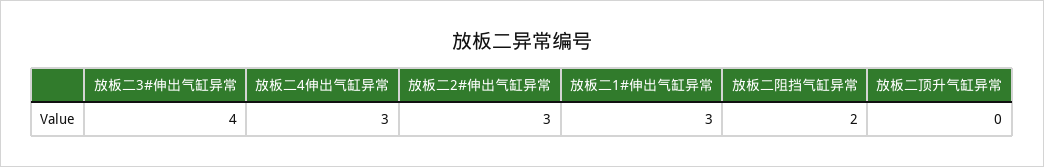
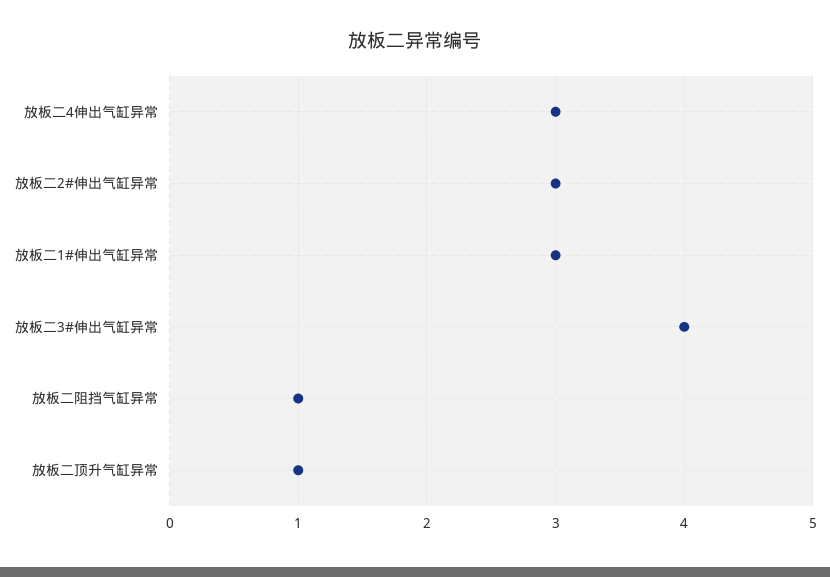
  {
    "放板二3#伸出气缸异常": 4,
    "放板二4伸出气缸异常": 3,
    "放板二2#伸出气缸异常": 3,
    "放板二1#伸出气缸异常": 3,
-   "放板二阻挡气缸异常": 2,
+   "放板二阻挡气缸异常": 1,
-   "放板二顶升气缸异常": 0
+   "放板二顶升气缸异常": 1
  }

